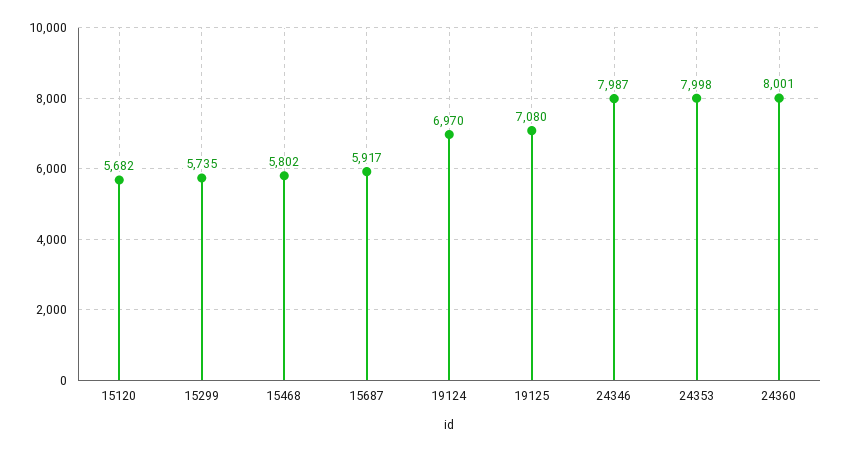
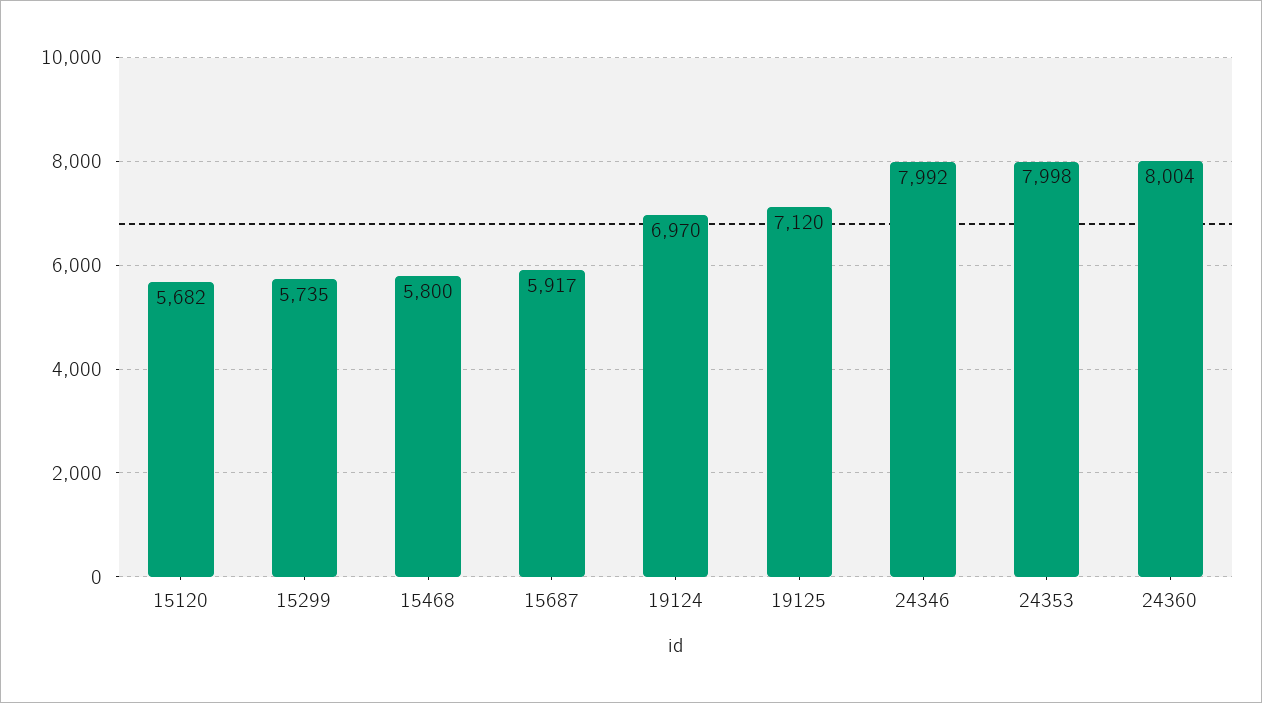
  {
    "15120": 5682,
    "15299": 5735,
-   "15468": 5802,
+   "15468": 5800,
    "15687": 5917,
    "19124": 6970,
-   "19125": 7080,
+   "19125": 7120,
-   "24346": 7987,
+   "24346": 7992,
    "24353": 7998,
-   "24360": 8001
+   "24360": 8004
  }

